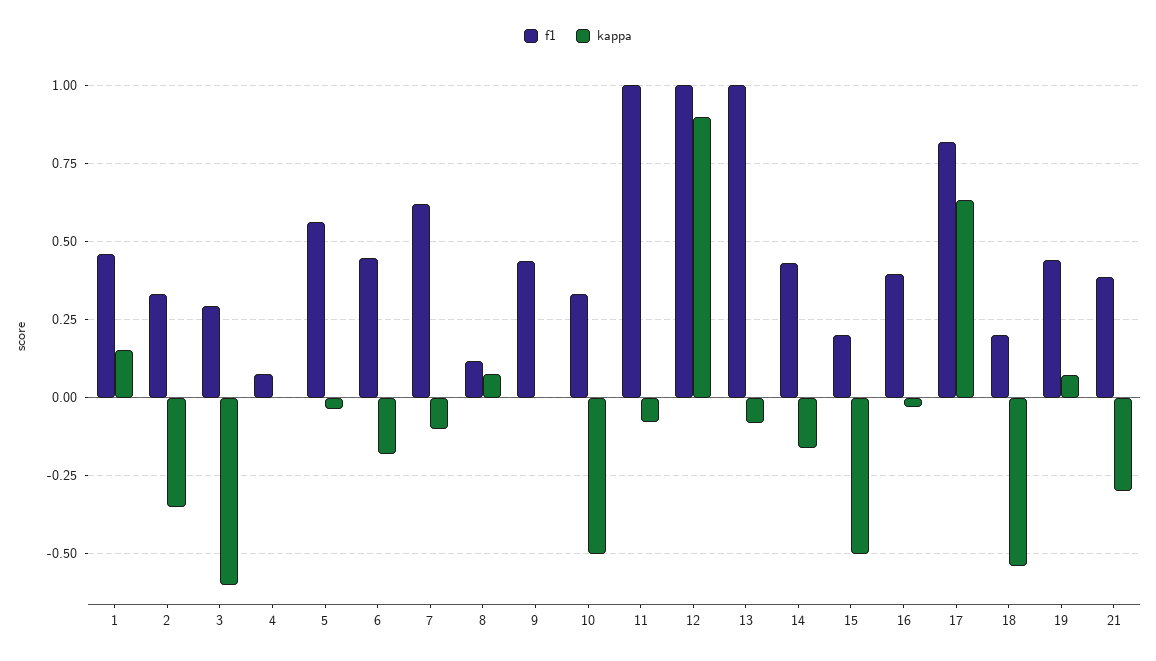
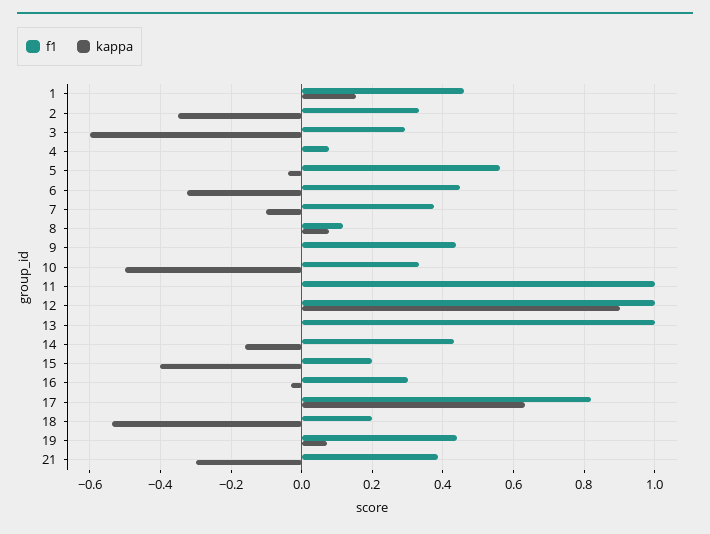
  {
    "f1": {
      "1": 0.46,
      "2": 0.34,
      "3": 0.3,
      "4": 0.08,
      "5": 0.56,
      "6": 0.44,
-     "7": 0.625,
+     "7": 0.38,
      "8": 0.12,
      "9": 0.44,
      "10": 0.34,
      "11": 1,
      "12": 1,
      "13": 1,
      "14": 0.44,
      "15": 0.2,
-     "16": 0.4,
+     "16": 0.3,
      "17": 0.82,
      "18": 0.2,
      "19": 0.44,
      "21": 0.38
    },
    "kappa": {
      "1": 0.16,
      "2": -0.36,
      "3": -0.6,
      "4": 0,
      "5": -0.04,
-     "6": -0.175,
+     "6": -0.32,
      "7": -0.1,
      "8": 0.08,
      "9": 0,
      "10": -0.5,
-     "11": -0.075,
+     "11": 0,
      "12": 0.9,
-     "13": -0.075,
+     "13": 0,
      "14": -0.16,
-     "15": -0.5,
+     "15": -0.4,
      "16": -0.04,
      "17": 0.64,
      "18": -0.54,
      "19": 0.08,
      "21": -0.3
    }
  }

